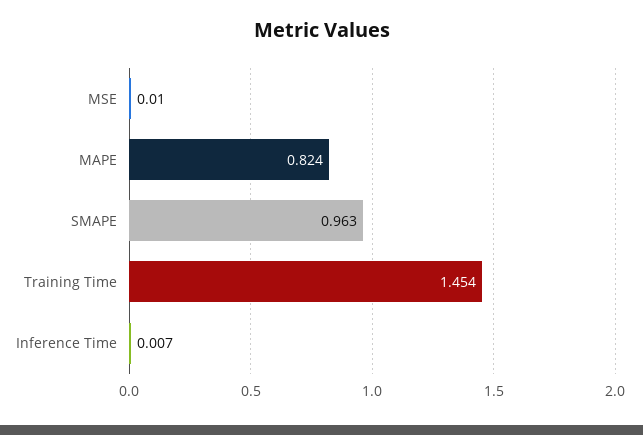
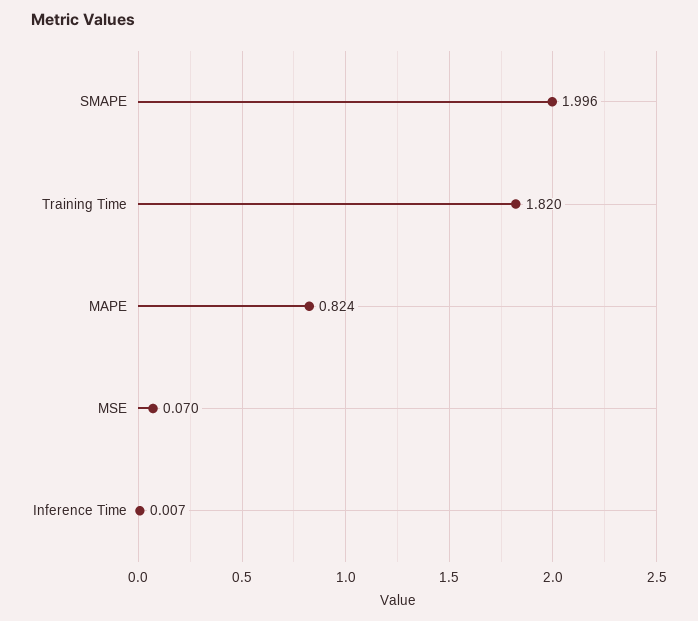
  {
-   "MSE": 0.01,
+   "MSE": 0.07,
    "MAPE": 0.824,
-   "SMAPE": 0.963,
+   "SMAPE": 1.996,
-   "Training Time": 1.454,
+   "Training Time": 1.82,
    "Inference Time": 0.007
  }

